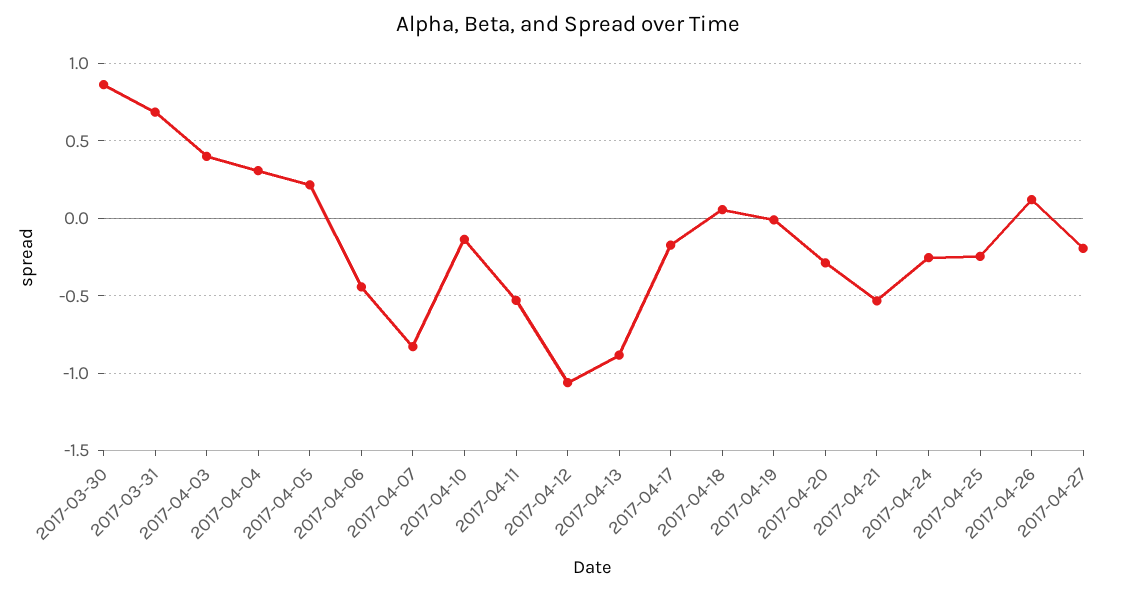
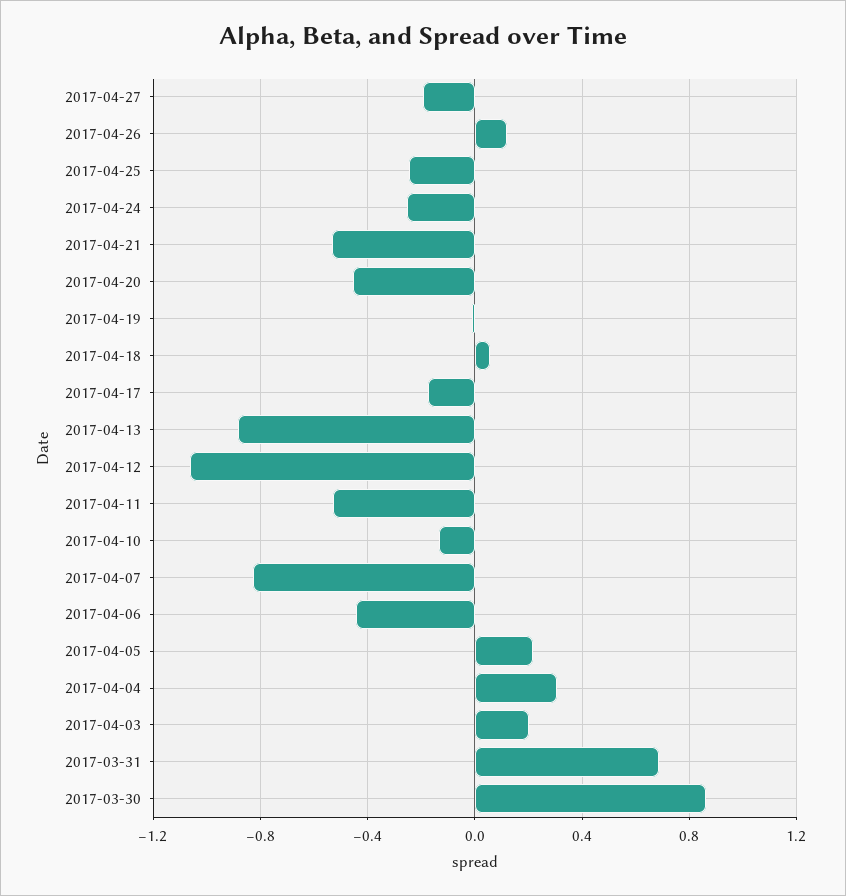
  {
    "2017-03-30": 0.85,
    "2017-03-31": 0.7,
-   "2017-04-03": 0.4,
+   "2017-04-03": 0.2,
    "2017-04-04": 0.3,
    "2017-04-05": 0.2,
    "2017-04-06": -0.45,
    "2017-04-07": -0.85,
    "2017-04-10": -0.15,
    "2017-04-11": -0.55,
    "2017-04-12": -1.05,
    "2017-04-13": -0.9,
    "2017-04-17": -0.15,
    "2017-04-18": 0.05,
    "2017-04-19": 0,
-   "2017-04-20": -0.3,
+   "2017-04-20": -0.45,
    "2017-04-21": -0.55,
    "2017-04-24": -0.25,
    "2017-04-25": -0.25,
    "2017-04-26": 0.1,
    "2017-04-27": -0.2
  }

